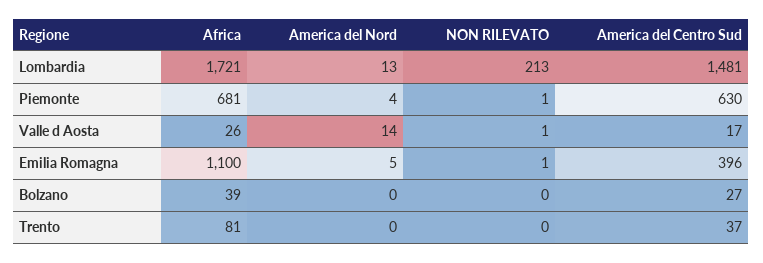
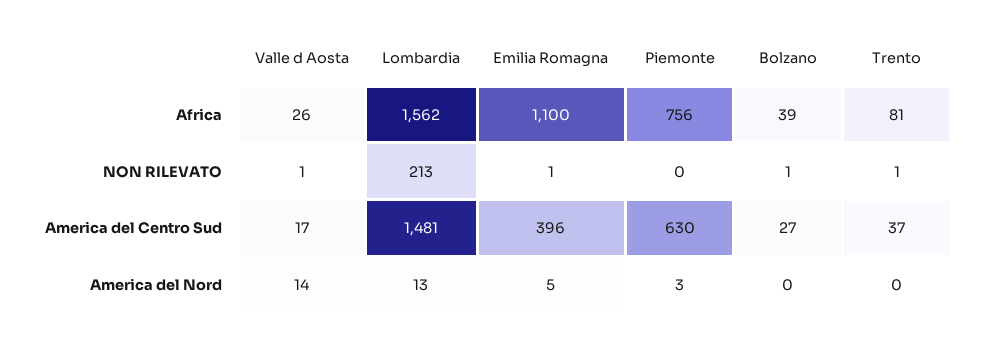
  {
    "Africa": {
-     "Lombardia": 1721,
+     "Lombardia": 1562,
-     "Piemonte": 681,
+     "Piemonte": 756,
      "Valle d Aosta": 26,
      "Emilia Romagna": 1100,
      "Bolzano": 39,
      "Trento": 81
    },
    "America del Nord": {
      "Lombardia": 13,
-     "Piemonte": 4,
+     "Piemonte": 3,
      "Valle d Aosta": 14,
      "Emilia Romagna": 5,
      "Bolzano": 0,
      "Trento": 0
    },
    "NON RILEVATO": {
      "Lombardia": 213,
-     "Piemonte": 1,
+     "Piemonte": 0,
      "Valle d Aosta": 1,
      "Emilia Romagna": 1,
-     "Bolzano": 0,
+     "Bolzano": 1,
-     "Trento": 0
+     "Trento": 1
    },
    "America del Centro Sud": {
      "Lombardia": 1481,
      "Piemonte": 630,
      "Valle d Aosta": 17,
      "Emilia Romagna": 396,
      "Bolzano": 27,
      "Trento": 37
    }
  }

